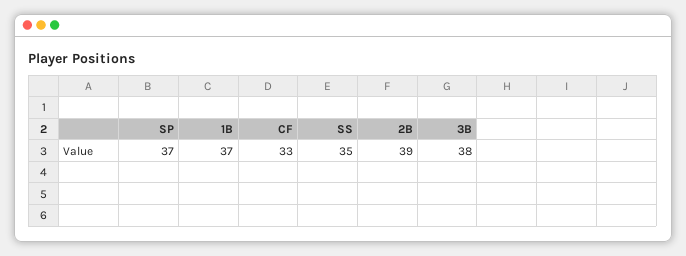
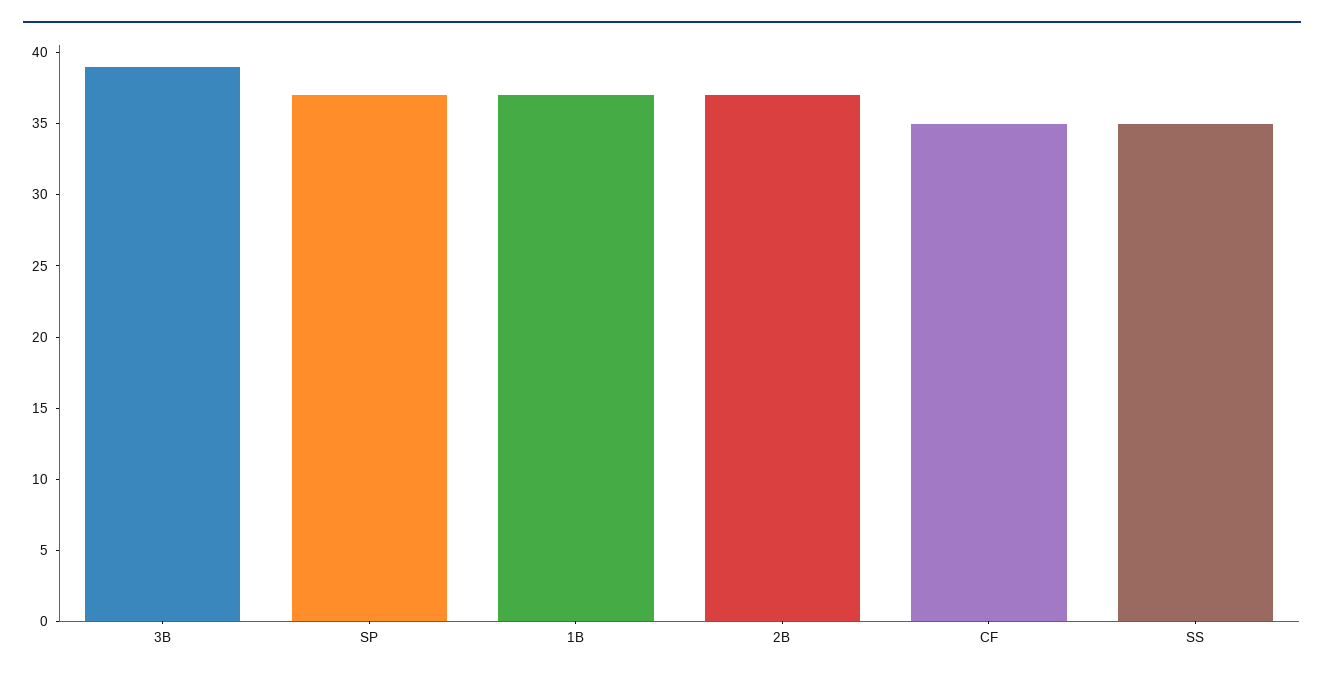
  {
    "SP": 37,
    "1B": 37,
-   "CF": 33,
+   "CF": 35,
    "SS": 35,
-   "2B": 39,
+   "2B": 37,
-   "3B": 38
+   "3B": 39
  }

